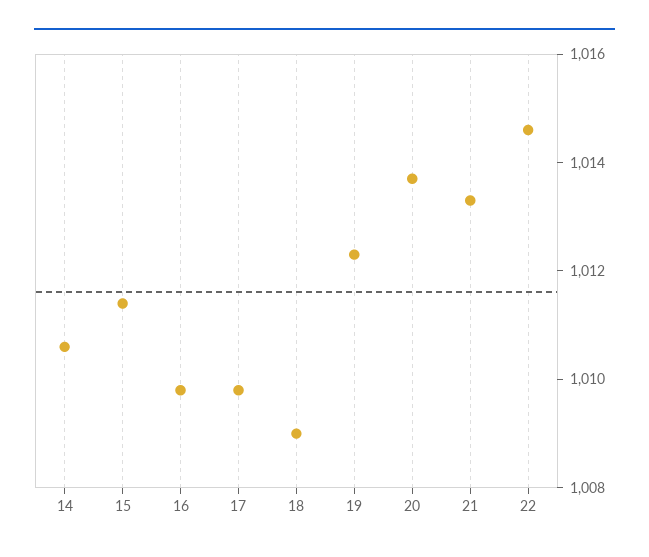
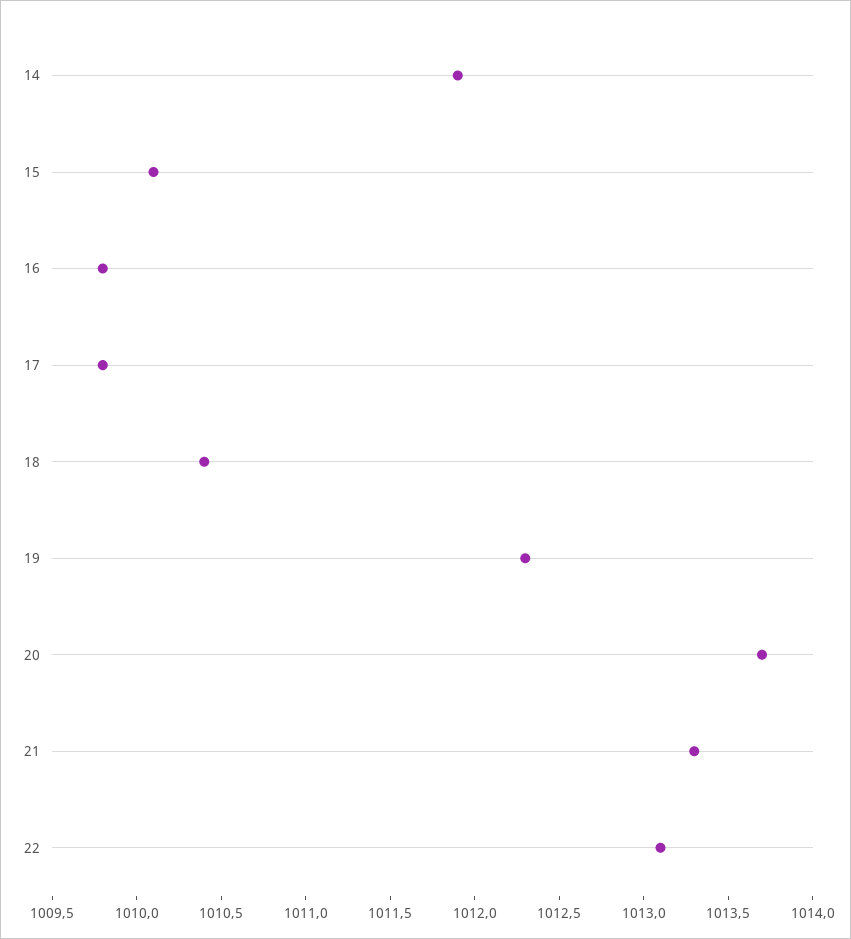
  {
-   "14": 1010.5,
+   "14": 1011.9,
-   "15": 1011.5,
+   "15": 1010.1,
    "16": 1009.8,
    "17": 1009.8,
-   "18": 1009,
+   "18": 1010.4,
    "19": 1012.3,
    "20": 1013.7,
    "21": 1013.3,
-   "22": 1014.5
+   "22": 1013.1
  }

